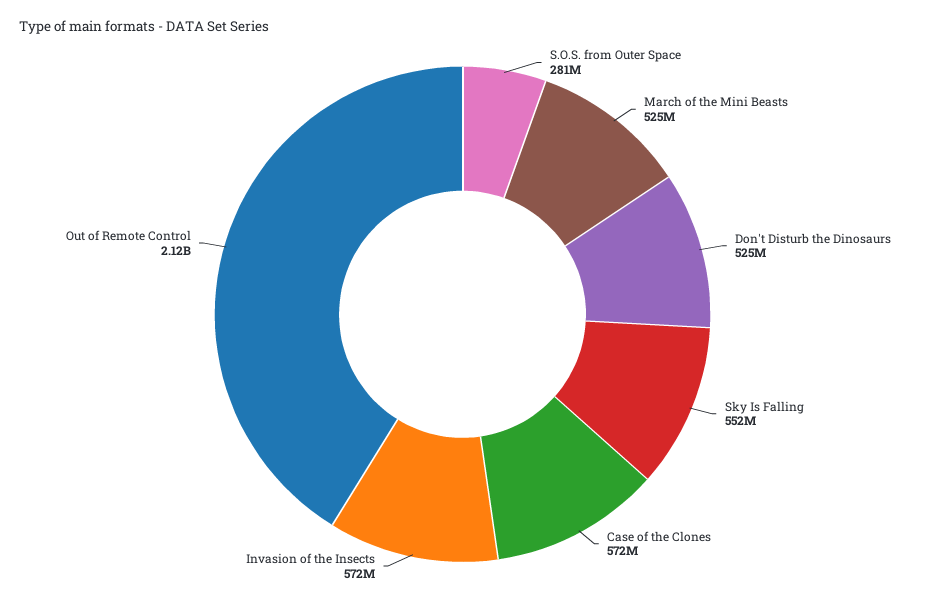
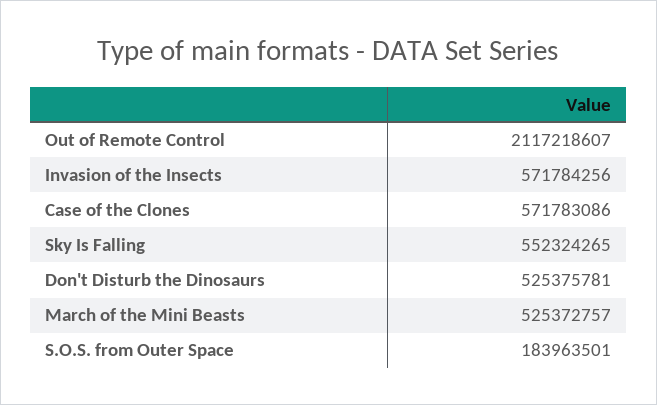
  {
-   "S.O.S. from Outer Space": 281000000,
+   "S.O.S. from Outer Space": 183963501,
    "March of the Mini Beasts": 525372757,
    "Don't Disturb the Dinosaurs": 525375781,
    "Sky Is Falling": 552324265,
    "Case of the Clones": 571783086,
    "Invasion of the Insects": 571784256,
    "Out of Remote Control": 2117218607
  }

